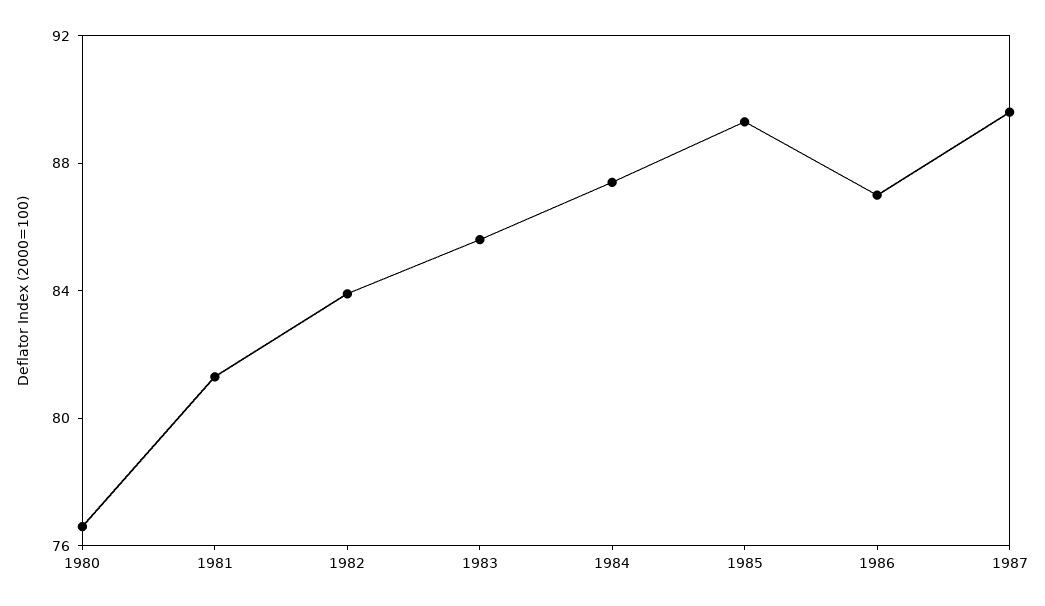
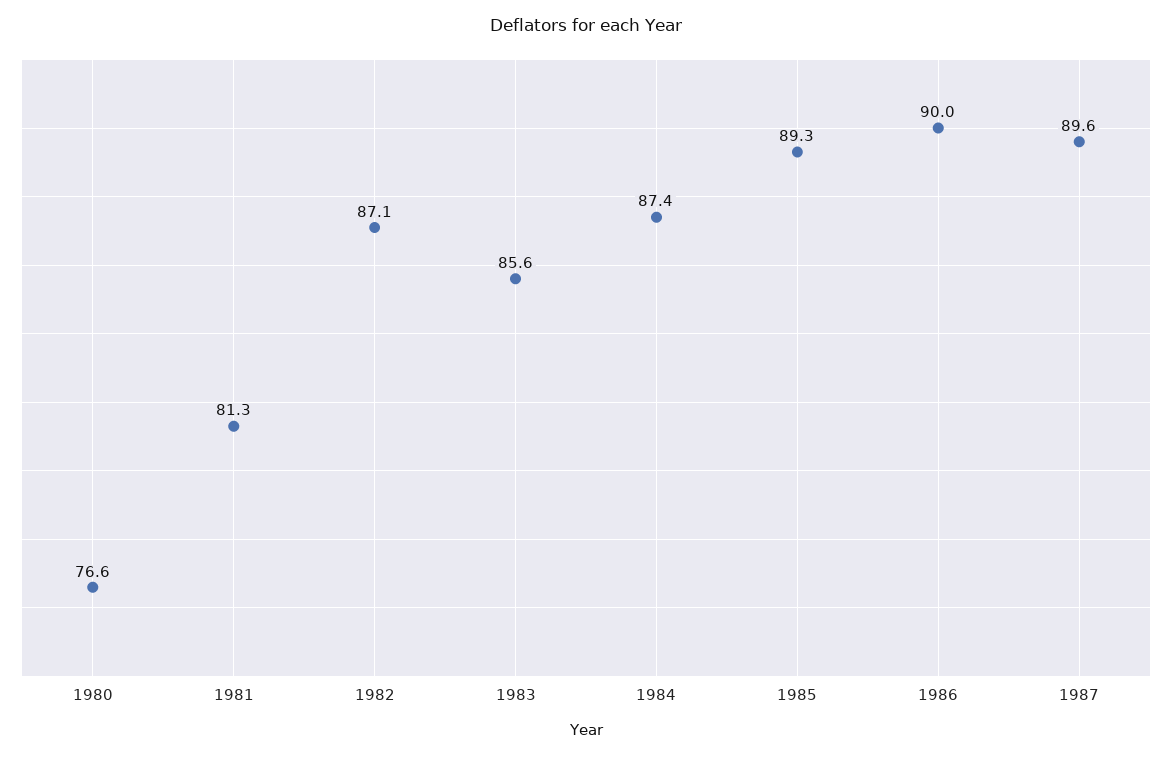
  {
    "1980": 76.6,
    "1981": 81.3,
-   "1982": 84,
+   "1982": 87.1,
    "1983": 85.6,
    "1984": 87.4,
    "1985": 89.3,
-   "1986": 87,
+   "1986": 90,
    "1987": 89.6
  }

